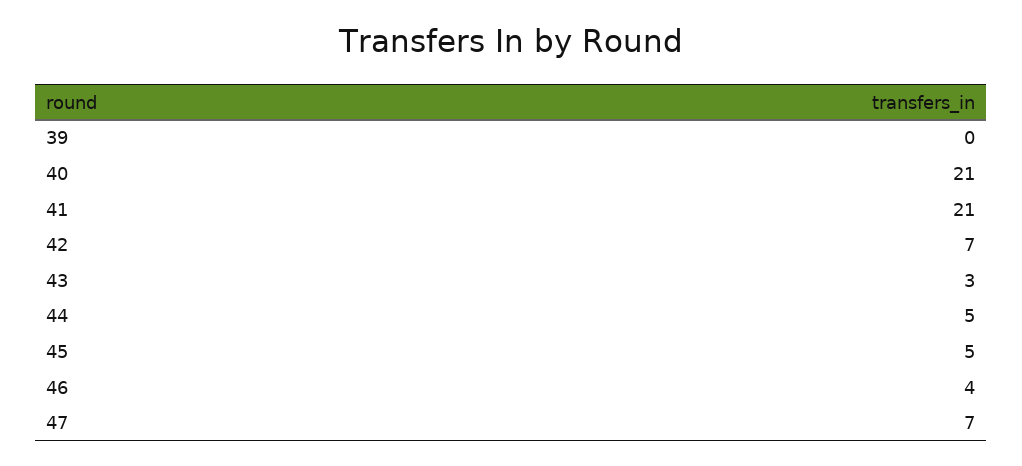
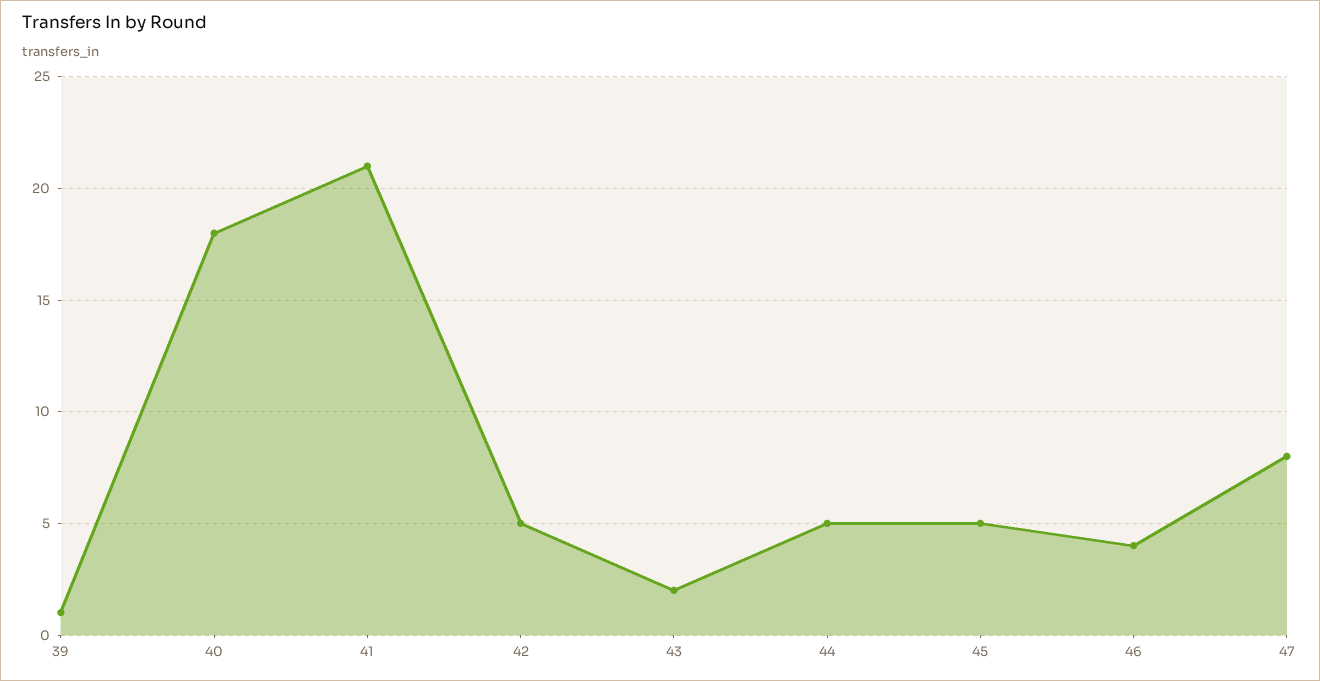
  {
-   "39": 0,
+   "39": 1,
-   "40": 21,
+   "40": 18,
    "41": 21,
-   "42": 7,
+   "42": 5,
-   "43": 3,
+   "43": 2,
    "44": 5,
    "45": 5,
    "46": 4,
-   "47": 7
+   "47": 8
  }

